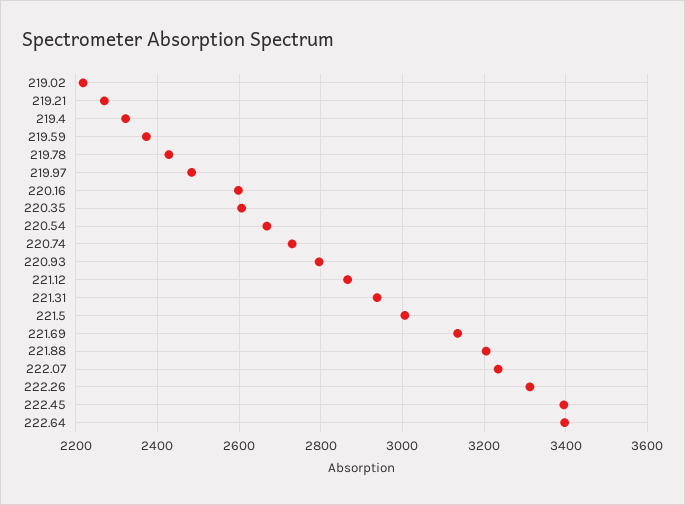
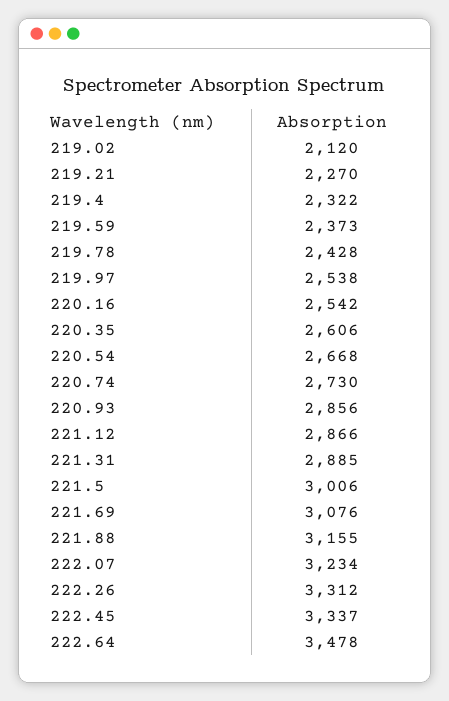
  {
-   "219.02": 2220,
+   "219.02": 2120,
    "219.21": 2270,
    "219.4": 2322,
    "219.59": 2373,
    "219.78": 2428,
-   "219.97": 2480,
+   "219.97": 2538,
-   "220.16": 2600,
+   "220.16": 2542,
    "220.35": 2606,
    "220.54": 2668,
    "220.74": 2730,
-   "220.93": 2800,
+   "220.93": 2856,
    "221.12": 2866,
-   "221.31": 2940,
+   "221.31": 2885,
    "221.5": 3006,
-   "221.69": 3140,
+   "221.69": 3076,
-   "221.88": 3200,
+   "221.88": 3155,
    "222.07": 3234,
    "222.26": 3312,
-   "222.45": 3400,
+   "222.45": 3337,
-   "222.64": 3400
+   "222.64": 3478
  }

